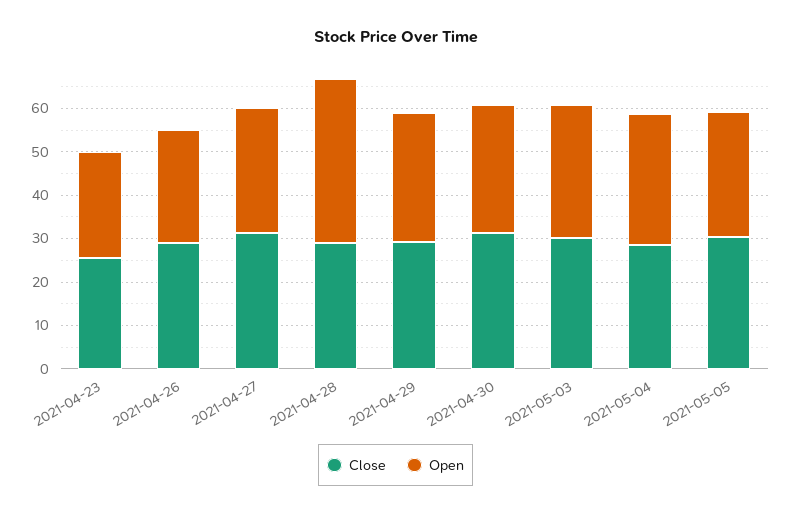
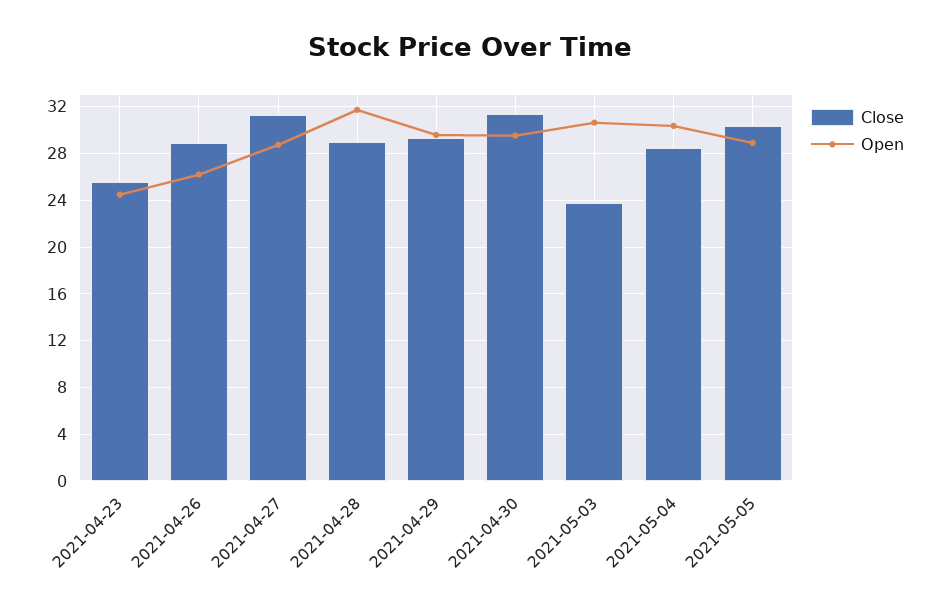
  {
    "Close": {
      "2021-04-23": 26,
      "2021-04-26": 29,
      "2021-04-27": 31,
      "2021-04-28": 29,
      "2021-04-29": 29,
      "2021-04-30": 31,
-     "2021-05-03": 30,
+     "2021-05-03": 24,
      "2021-05-04": 28,
      "2021-05-05": 30
    },
    "Open": {
      "2021-04-23": 25,
      "2021-04-26": 26,
      "2021-04-27": 29,
-     "2021-04-28": 38,
+     "2021-04-28": 32,
      "2021-04-29": 30,
      "2021-04-30": 30,
      "2021-05-03": 31,
      "2021-05-04": 30,
      "2021-05-05": 29
    }
  }

